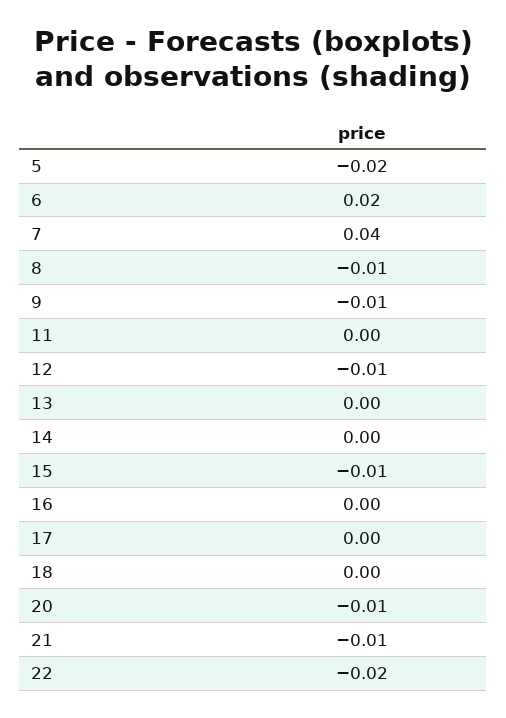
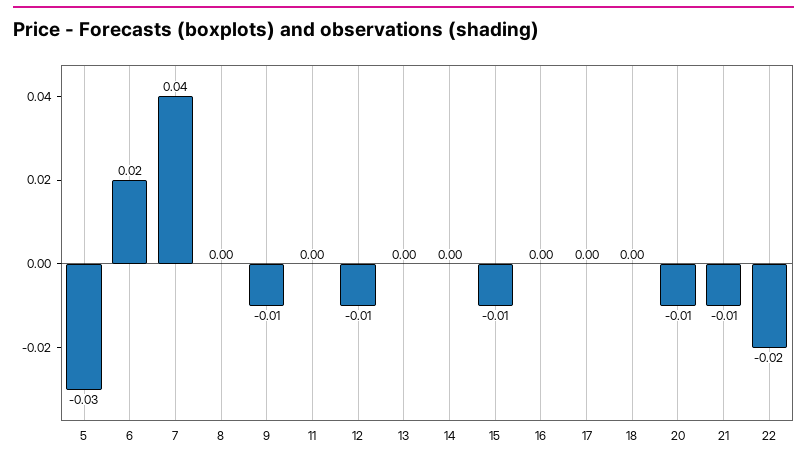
  {
-   "5": -0.02,
+   "5": -0.03,
    "6": 0.02,
    "7": 0.04,
-   "8": -0.01,
+   "8": 0,
    "9": -0.01,
    "11": 0,
    "12": -0.01,
    "13": 0,
    "14": 0,
    "15": -0.01,
    "16": 0,
    "17": 0,
    "18": 0,
    "20": -0.01,
    "21": -0.01,
    "22": -0.02
  }

